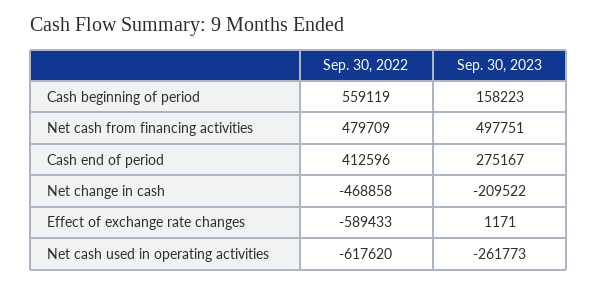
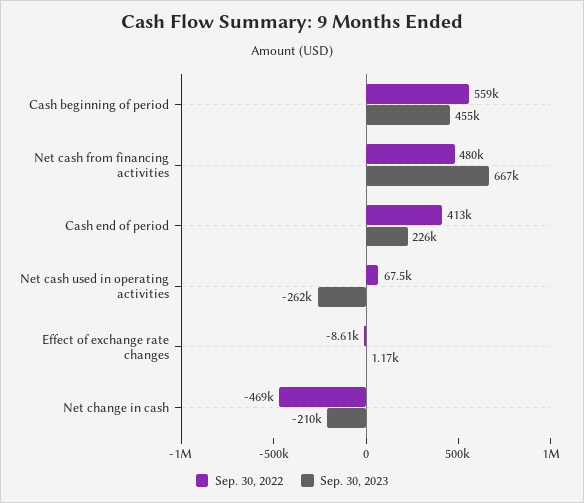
  {
    "Sep. 30, 2022": {
      "Cash beginning of period": 559119,
      "Net cash from financing activities": 479709,
      "Cash end of period": 412596,
      "Net change in cash": -468858,
-     "Effect of exchange rate changes": -589433,
+     "Effect of exchange rate changes": -8610,
-     "Net cash used in operating activities": -617620
+     "Net cash used in operating activities": 67500
    },
    "Sep. 30, 2023": {
-     "Cash beginning of period": 158223,
+     "Cash beginning of period": 455000,
-     "Net cash from financing activities": 497751,
+     "Net cash from financing activities": 667000,
-     "Cash end of period": 275167,
+     "Cash end of period": 226000,
      "Net change in cash": -209522,
      "Effect of exchange rate changes": 1171,
      "Net cash used in operating activities": -261773
    }
  }

